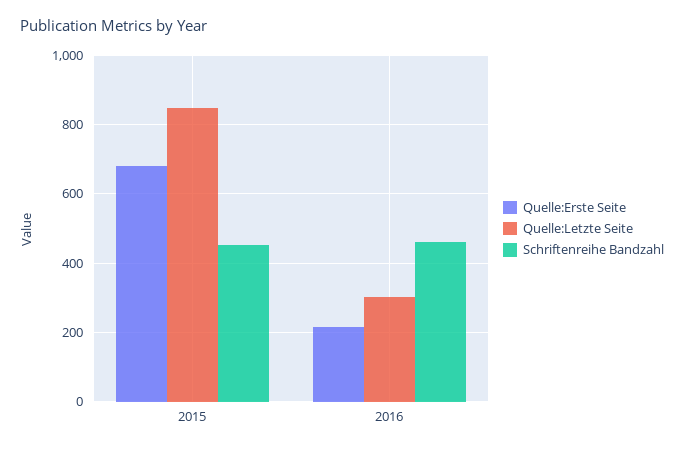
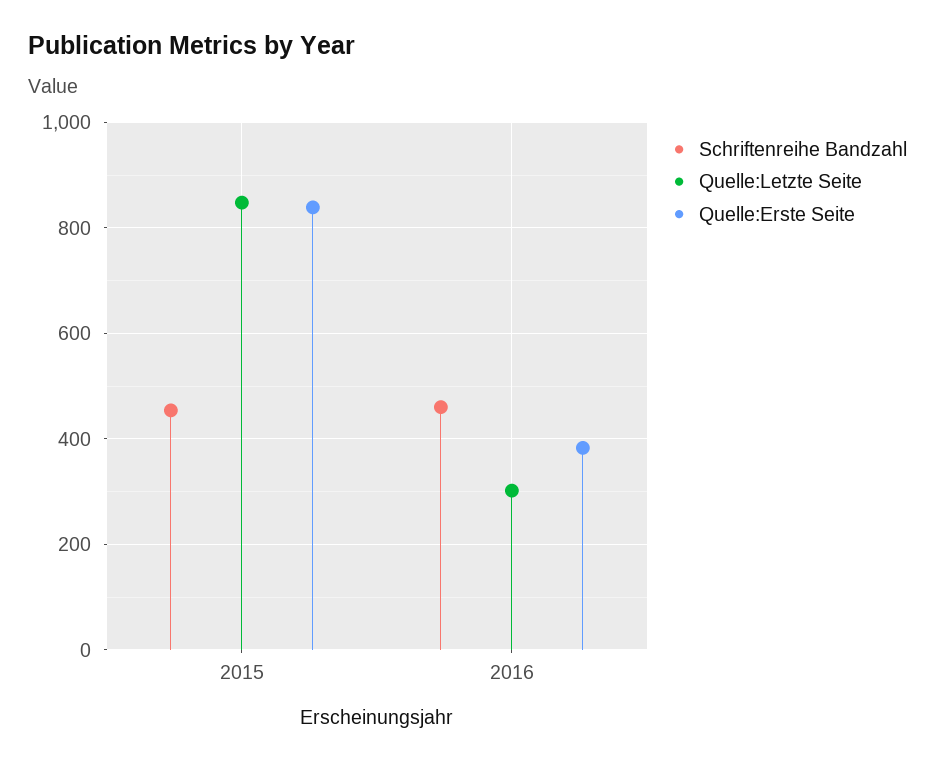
  {
    "Quelle:Erste Seite": {
-     "2015": 680,
+     "2015": 840,
-     "2016": 220
+     "2016": 380
    },
    "Quelle:Letzte Seite": {
      "2015": 840,
      "2016": 300
    },
    "Schriftenreihe Bandzahl": {
      "2015": 460,
      "2016": 460
    }
  }

